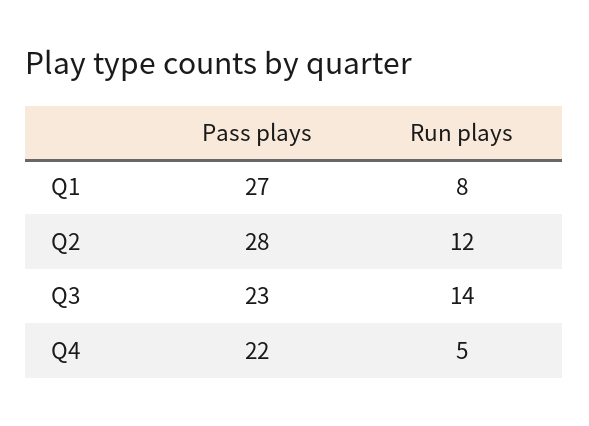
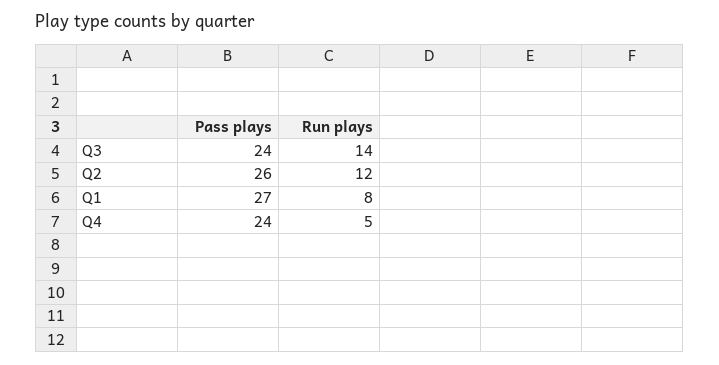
  {
    "Pass plays": {
      "Q1": 27,
-     "Q2": 28,
+     "Q2": 26,
-     "Q3": 23,
+     "Q3": 24,
-     "Q4": 22
+     "Q4": 24
    },
    "Run plays": {
      "Q1": 8,
      "Q2": 12,
      "Q3": 14,
      "Q4": 5
    }
  }

